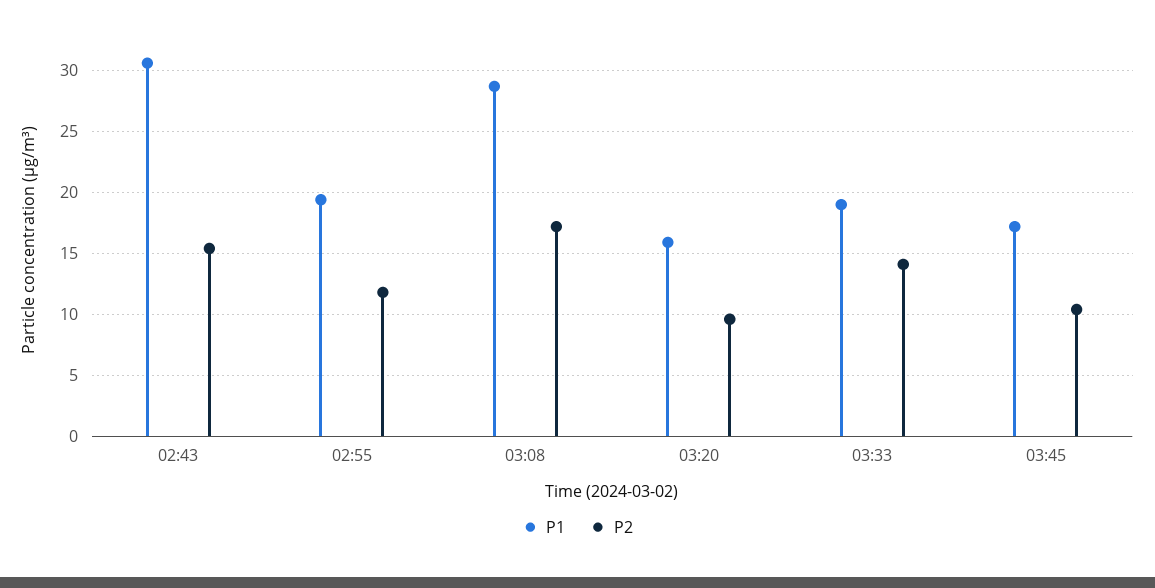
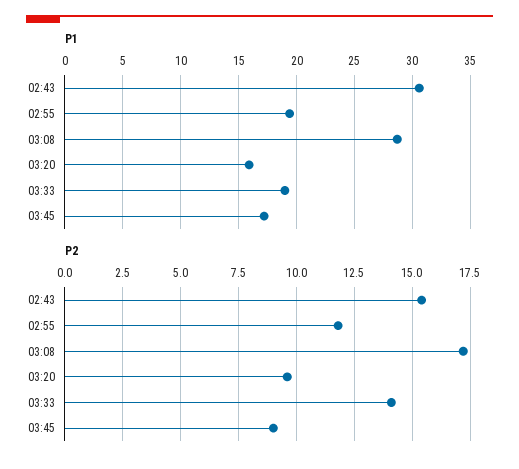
  {
    "P1": {
      "02:43": 30.5,
      "02:55": 19.5,
      "03:08": 28.5,
      "03:20": 16,
      "03:33": 19,
      "03:45": 17
    },
    "P2": {
      "02:43": 15.5,
      "02:55": 12,
      "03:08": 17,
      "03:20": 9.5,
      "03:33": 14,
-     "03:45": 10.5
+     "03:45": 9
    }
  }

